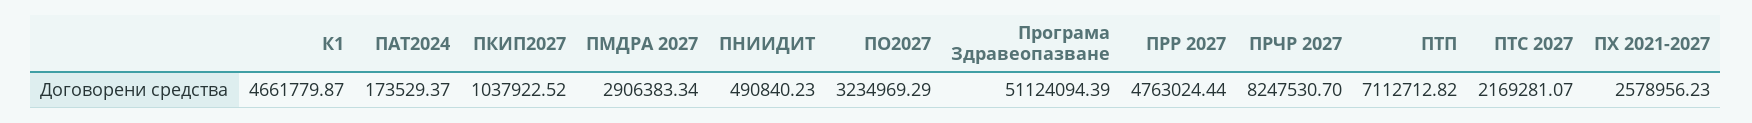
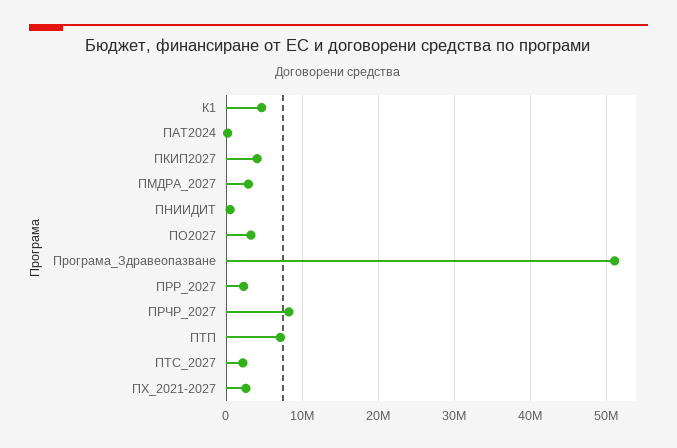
  {
    "К1": 4661779.87,
    "ПАТ2024": 173529.37,
-   "ПКИП2027": 1037922.52,
+   "ПКИП2027": 4000000,
    "ПМДРА 2027": 2906383.34,
    "ПНИИДИТ": 490840.23,
    "ПО2027": 3234969.29,
    "Програма Здравеопазване": 51124094.39,
-   "ПРР 2027": 4763024.44,
+   "ПРР 2027": 2000000,
    "ПРЧР 2027": 8247530.7,
    "ПТП": 7112712.82,
    "ПТС 2027": 2169281.07,
    "ПХ 2021-2027": 2578956.23
  }

